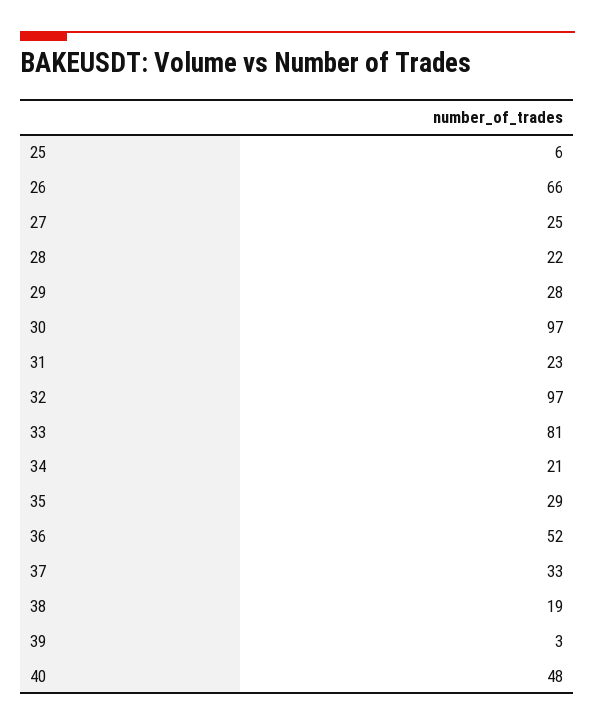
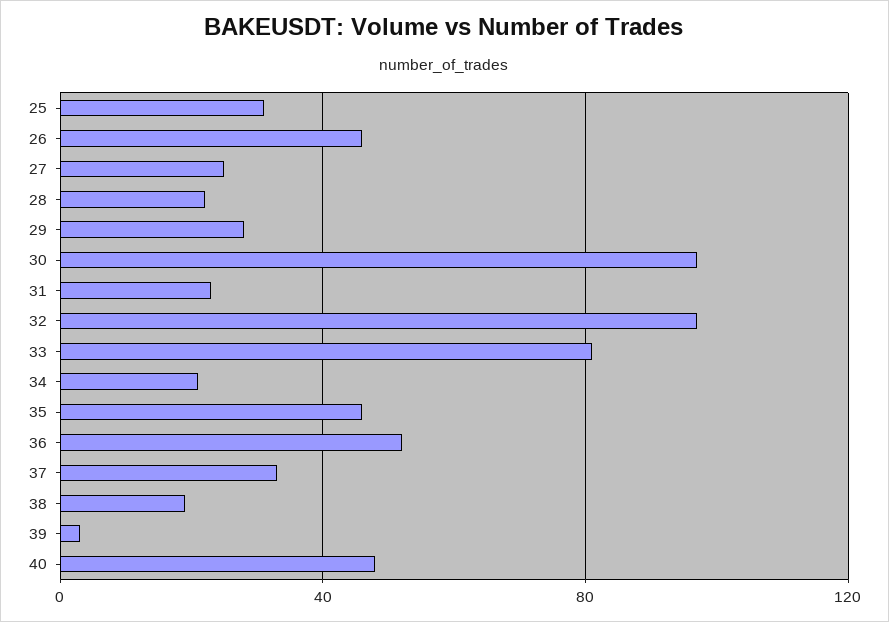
  {
-   "25": 6,
+   "25": 30,
-   "26": 66,
+   "26": 45,
    "27": 25,
    "28": 22,
    "29": 28,
    "30": 97,
    "31": 23,
    "32": 97,
    "33": 81,
    "34": 21,
-   "35": 29,
+   "35": 45,
    "36": 52,
    "37": 33,
    "38": 19,
    "39": 3,
    "40": 48
  }

